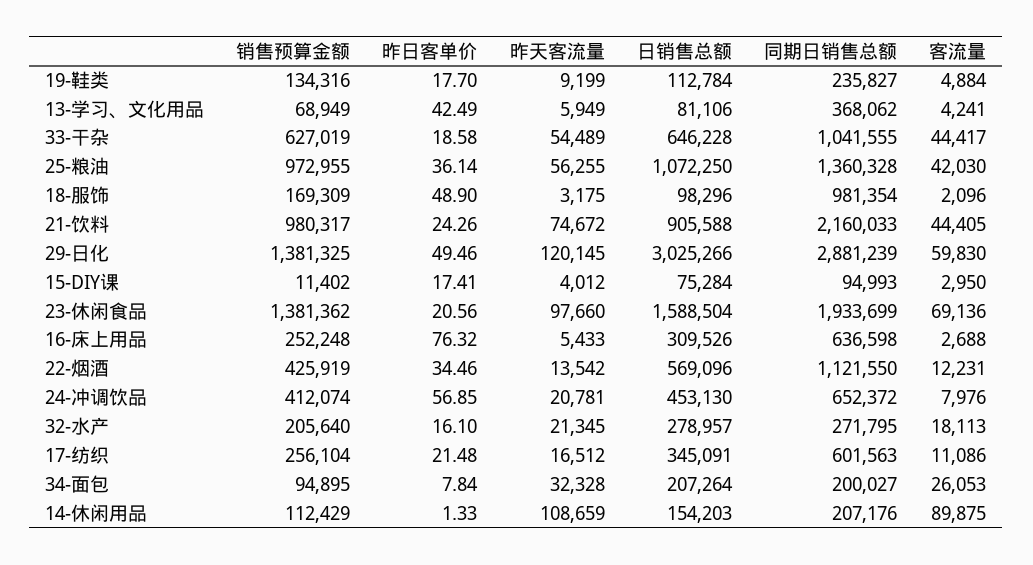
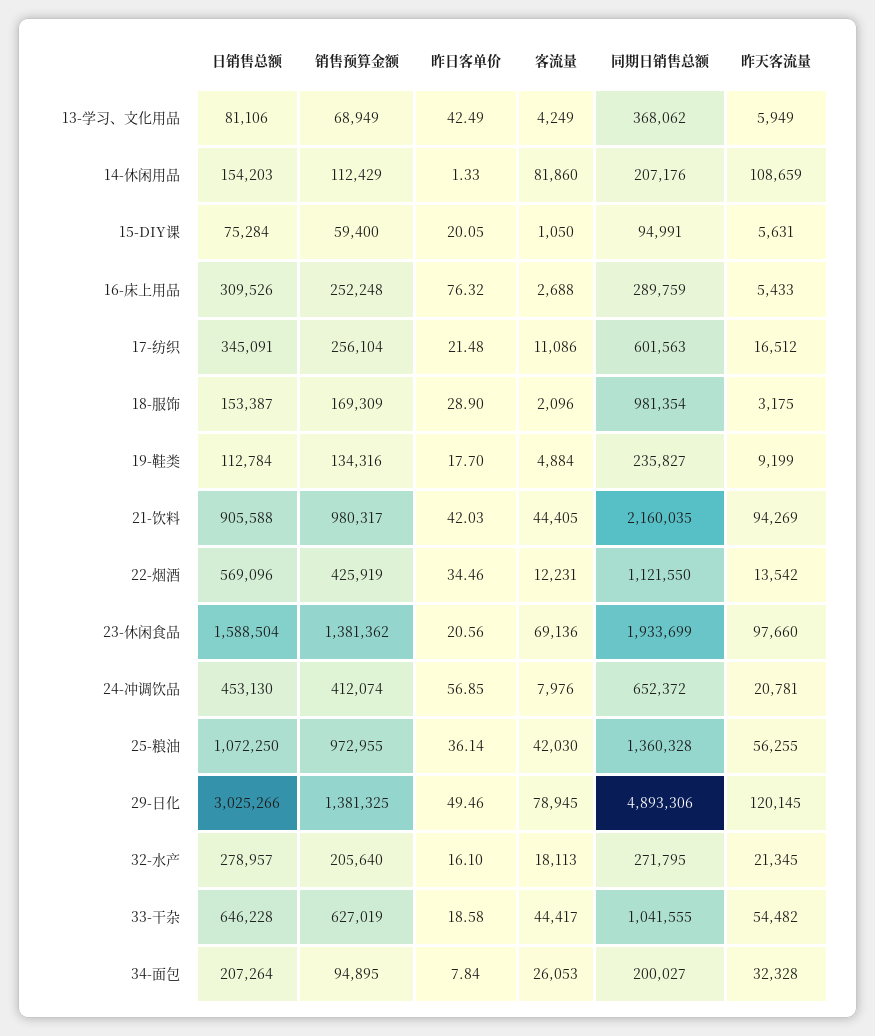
  {
    "销售预算金额": {
      "19-鞋类": 134316,
      "13-学习、文化用品": 68949,
      "33-干杂": 627019,
      "25-粮油": 972955,
      "18-服饰": 169309,
      "21-饮料": 980317,
      "29-日化": 1381325,
-     "15-DIY课": 11402,
+     "15-DIY课": 59400,
      "23-休闲食品": 1381362,
      "16-床上用品": 252248,
      "22-烟酒": 425919,
      "24-冲调饮品": 412074,
      "32-水产": 205640,
      "17-纺织": 256104,
      "34-面包": 94895,
      "14-休闲用品": 112429
    },
    "昨日客单价": {
      "19-鞋类": 17.7,
      "13-学习、文化用品": 42.49,
      "33-干杂": 18.58,
      "25-粮油": 36.14,
-     "18-服饰": 48.9,
+     "18-服饰": 28.9,
-     "21-饮料": 24.26,
+     "21-饮料": 42.03,
      "29-日化": 49.46,
-     "15-DIY课": 17.41,
+     "15-DIY课": 20.05,
      "23-休闲食品": 20.56,
      "16-床上用品": 76.32,
      "22-烟酒": 34.46,
      "24-冲调饮品": 56.85,
      "32-水产": 16.1,
      "17-纺织": 21.48,
      "34-面包": 7.84,
      "14-休闲用品": 1.33
    },
    "昨天客流量": {
      "19-鞋类": 9199,
      "13-学习、文化用品": 5949,
-     "33-干杂": 54489,
+     "33-干杂": 54482,
      "25-粮油": 56255,
      "18-服饰": 3175,
-     "21-饮料": 74672,
+     "21-饮料": 94269,
      "29-日化": 120145,
-     "15-DIY课": 4012,
+     "15-DIY课": 5631,
      "23-休闲食品": 97660,
      "16-床上用品": 5433,
      "22-烟酒": 13542,
      "24-冲调饮品": 20781,
      "32-水产": 21345,
      "17-纺织": 16512,
      "34-面包": 32328,
      "14-休闲用品": 108659
    },
    "日销售总额": {
      "19-鞋类": 112784,
      "13-学习、文化用品": 81106,
      "33-干杂": 646228,
      "25-粮油": 1072250,
-     "18-服饰": 98296,
+     "18-服饰": 153387,
      "21-饮料": 905588,
      "29-日化": 3025266,
      "15-DIY课": 75284,
      "23-休闲食品": 1588504,
      "16-床上用品": 309526,
      "22-烟酒": 569096,
      "24-冲调饮品": 453130,
      "32-水产": 278957,
      "17-纺织": 345091,
      "34-面包": 207264,
      "14-休闲用品": 154203
    },
    "同期日销售总额": {
      "19-鞋类": 235827,
      "13-学习、文化用品": 368062,
      "33-干杂": 1041555,
      "25-粮油": 1360328,
      "18-服饰": 981354,
-     "21-饮料": 2160033,
+     "21-饮料": 2160035,
-     "29-日化": 2881239,
+     "29-日化": 4893306,
-     "15-DIY课": 94993,
+     "15-DIY课": 94991,
      "23-休闲食品": 1933699,
-     "16-床上用品": 636598,
+     "16-床上用品": 289759,
      "22-烟酒": 1121550,
      "24-冲调饮品": 652372,
      "32-水产": 271795,
      "17-纺织": 601563,
      "34-面包": 200027,
      "14-休闲用品": 207176
    },
    "客流量": {
      "19-鞋类": 4884,
-     "13-学习、文化用品": 4241,
+     "13-学习、文化用品": 4249,
      "33-干杂": 44417,
      "25-粮油": 42030,
      "18-服饰": 2096,
      "21-饮料": 44405,
-     "29-日化": 59830,
+     "29-日化": 78945,
-     "15-DIY课": 2950,
+     "15-DIY课": 1050,
      "23-休闲食品": 69136,
      "16-床上用品": 2688,
      "22-烟酒": 12231,
      "24-冲调饮品": 7976,
      "32-水产": 18113,
      "17-纺织": 11086,
      "34-面包": 26053,
-     "14-休闲用品": 89875
+     "14-休闲用品": 81860
    }
  }

